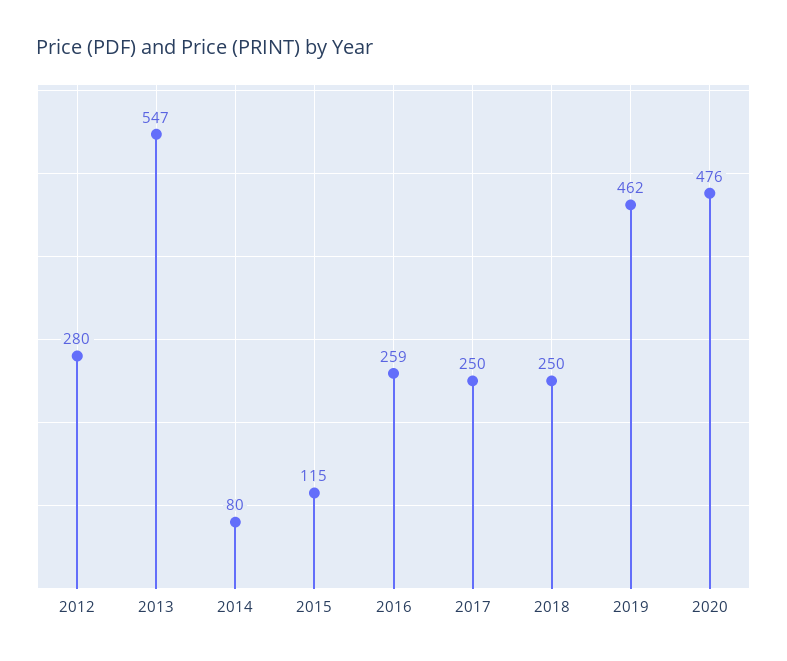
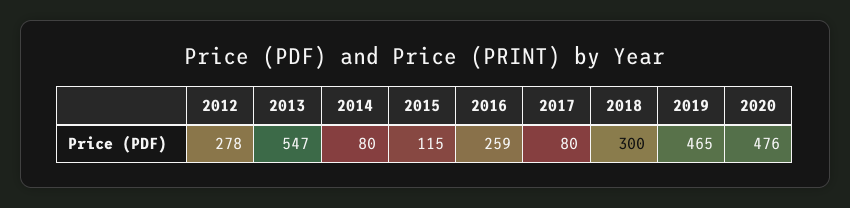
  {
-   "2012": 280,
+   "2012": 278,
    "2013": 547,
    "2014": 80,
    "2015": 115,
    "2016": 259,
-   "2017": 250,
+   "2017": 80,
-   "2018": 250,
+   "2018": 300,
-   "2019": 462,
+   "2019": 465,
    "2020": 476
  }

